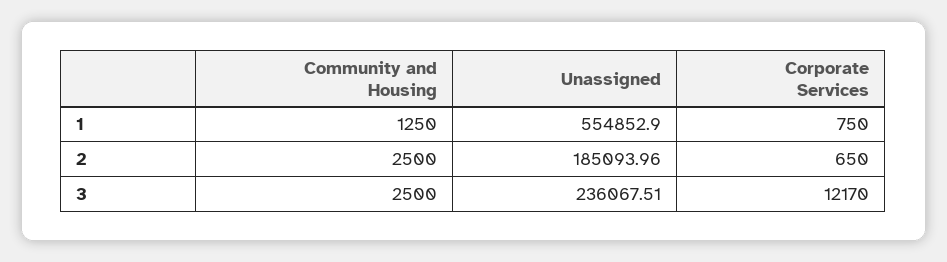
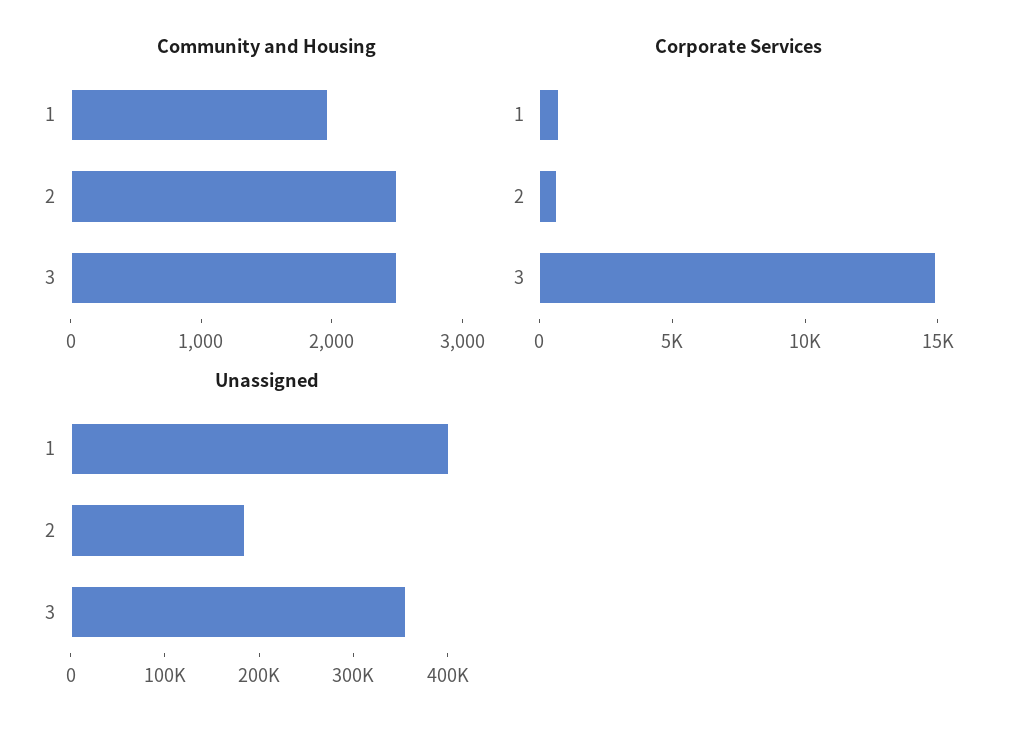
  {
    "Community and Housing": {
-     "1": 1250,
+     "1": 2000,
      "2": 2500,
      "3": 2500
    },
    "Unassigned": {
-     "1": 554852.9,
+     "1": 400000,
      "2": 185093.96,
-     "3": 236067.51
+     "3": 360000
    },
    "Corporate Services": {
      "1": 750,
      "2": 650,
-     "3": 12170
+     "3": 15000
    }
  }

